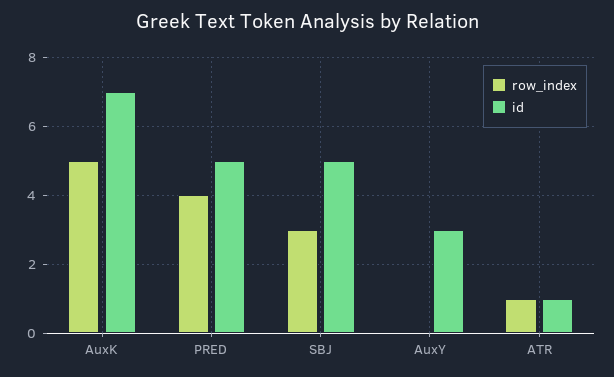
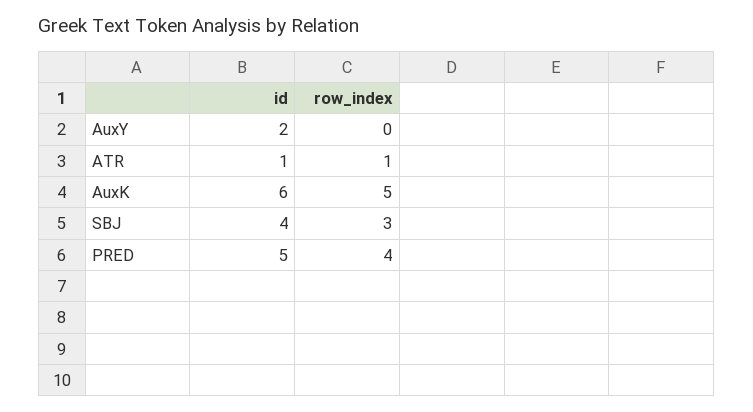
  {
    "row_index": {
      "AuxK": 5,
      "PRED": 4,
      "SBJ": 3,
      "AuxY": 0,
      "ATR": 1
    },
    "id": {
-     "AuxK": 7,
+     "AuxK": 6,
      "PRED": 5,
-     "SBJ": 5,
+     "SBJ": 4,
-     "AuxY": 3,
+     "AuxY": 2,
      "ATR": 1
    }
  }

